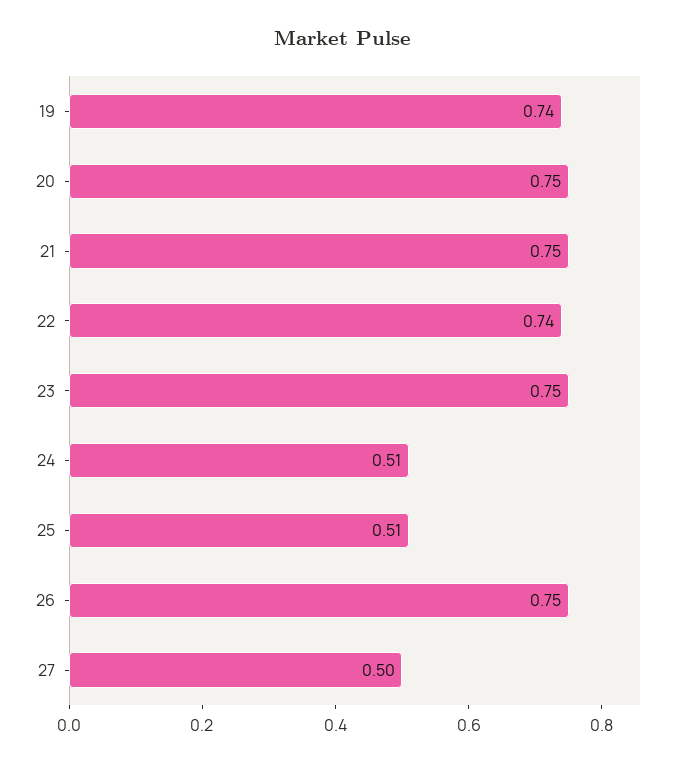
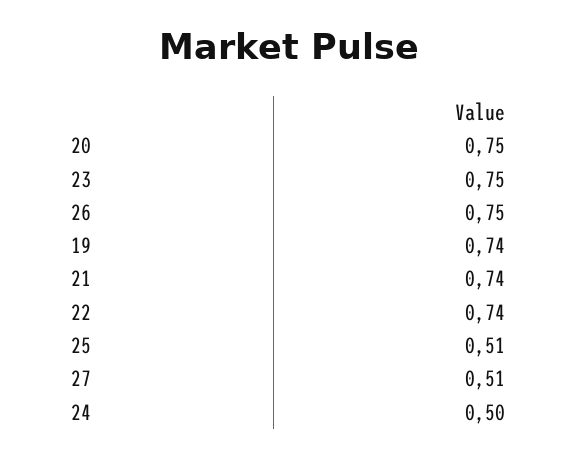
  {
    "19": 0.74,
    "20": 0.75,
-   "21": 0.75,
+   "21": 0.74,
    "22": 0.74,
    "23": 0.75,
-   "24": 0.51,
+   "24": 0.5,
    "25": 0.51,
    "26": 0.75,
-   "27": 0.5
+   "27": 0.51
  }

